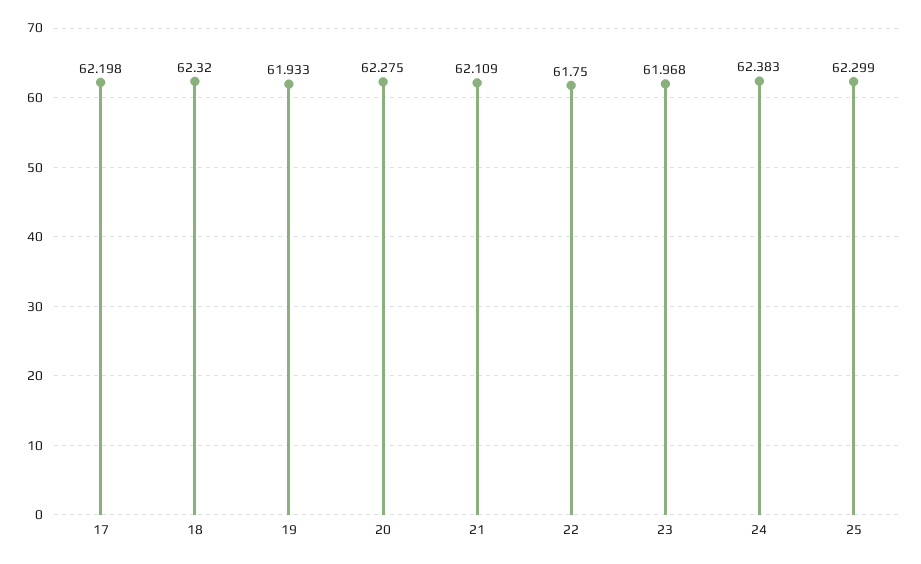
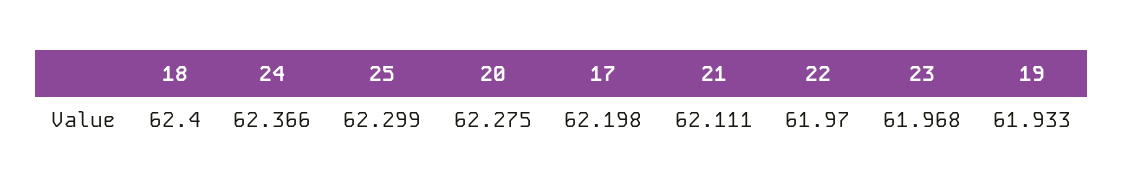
  {
    "17": 62.198,
-   "18": 62.32,
+   "18": 62.4,
    "19": 61.933,
    "20": 62.275,
-   "21": 62.109,
+   "21": 62.111,
-   "22": 61.75,
+   "22": 61.97,
    "23": 61.968,
-   "24": 62.383,
+   "24": 62.366,
    "25": 62.299
  }

